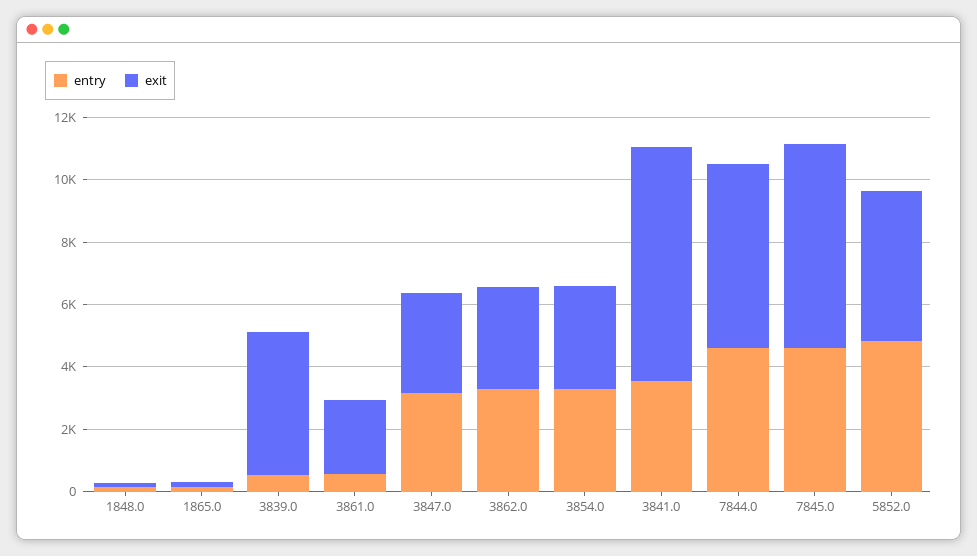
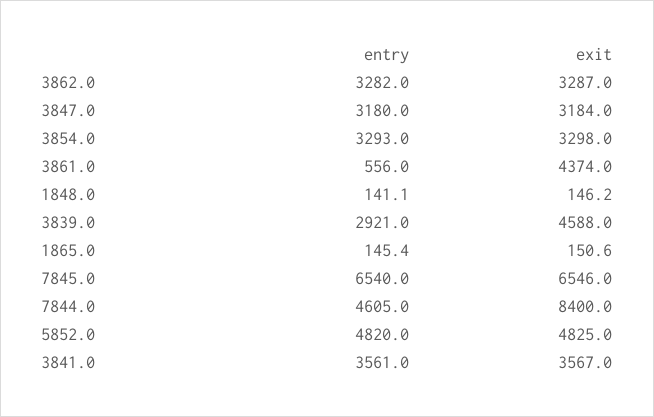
  {
    "entry": {
      "1848.0": 141.1,
      "1865.0": 145.4,
-     "3839.0": 500,
+     "3839.0": 2921,
      "3861.0": 556,
      "3847.0": 3180,
      "3862.0": 3282,
      "3854.0": 3293,
      "3841.0": 3561,
      "7844.0": 4605,
-     "7845.0": 4500,
+     "7845.0": 6540,
      "5852.0": 4820
    },
    "exit": {
      "1848.0": 146.2,
      "1865.0": 150.6,
      "3839.0": 4588,
-     "3861.0": 2500,
+     "3861.0": 4374,
      "3847.0": 3184,
      "3862.0": 3287,
      "3854.0": 3298,
-     "3841.0": 7500,
+     "3841.0": 3567,
-     "7844.0": 6000,
+     "7844.0": 8400,
      "7845.0": 6546,
      "5852.0": 4825
    }
  }

